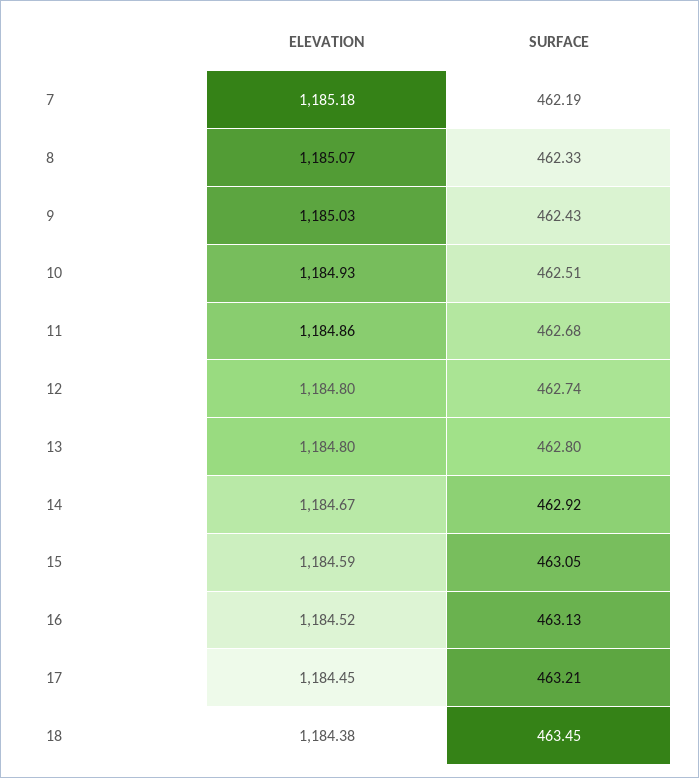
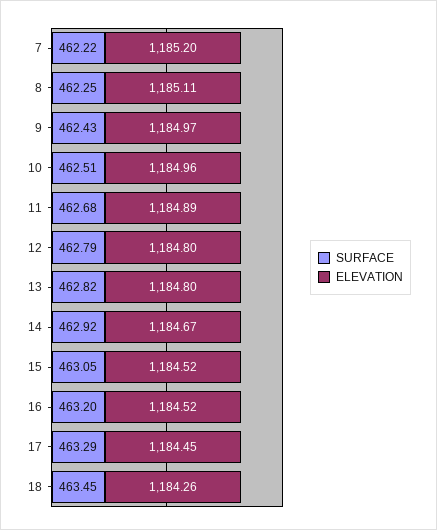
  {
    "ELEVATION": {
-     "7": 1185.18,
+     "7": 1185.2,
-     "8": 1185.07,
+     "8": 1185.11,
-     "9": 1185.03,
+     "9": 1184.97,
-     "10": 1184.93,
+     "10": 1184.96,
-     "11": 1184.86,
+     "11": 1184.89,
      "12": 1184.8,
      "13": 1184.8,
      "14": 1184.67,
-     "15": 1184.59,
+     "15": 1184.52,
      "16": 1184.52,
      "17": 1184.45,
-     "18": 1184.38
+     "18": 1184.26
    },
    "SURFACE": {
-     "7": 462.19,
+     "7": 462.22,
-     "8": 462.33,
+     "8": 462.25,
      "9": 462.43,
      "10": 462.51,
      "11": 462.68,
-     "12": 462.74,
+     "12": 462.79,
-     "13": 462.8,
+     "13": 462.82,
      "14": 462.92,
      "15": 463.05,
-     "16": 463.13,
+     "16": 463.2,
-     "17": 463.21,
+     "17": 463.29,
      "18": 463.45
    }
  }

